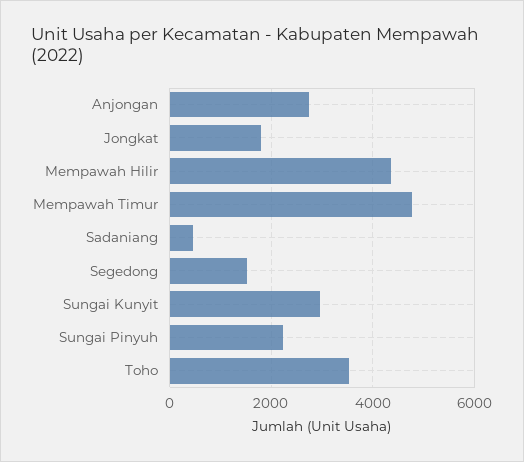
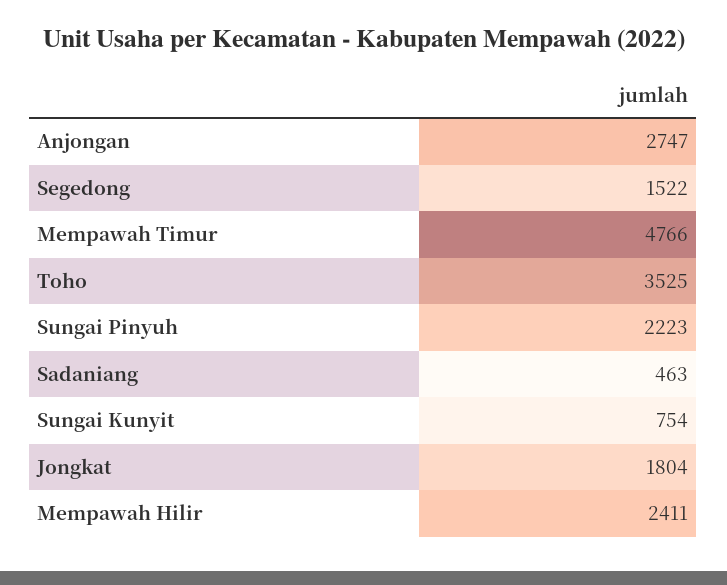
  {
    "Anjongan": 2747,
    "Jongkat": 1804,
-   "Mempawah Hilir": 4400,
+   "Mempawah Hilir": 2411,
    "Mempawah Timur": 4766,
    "Sadaniang": 463,
    "Segedong": 1522,
-   "Sungai Kunyit": 3000,
+   "Sungai Kunyit": 754,
    "Sungai Pinyuh": 2223,
    "Toho": 3525
  }

